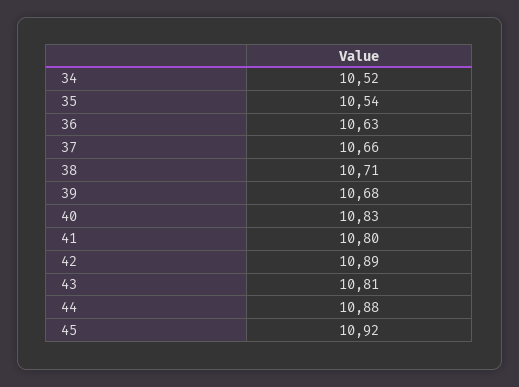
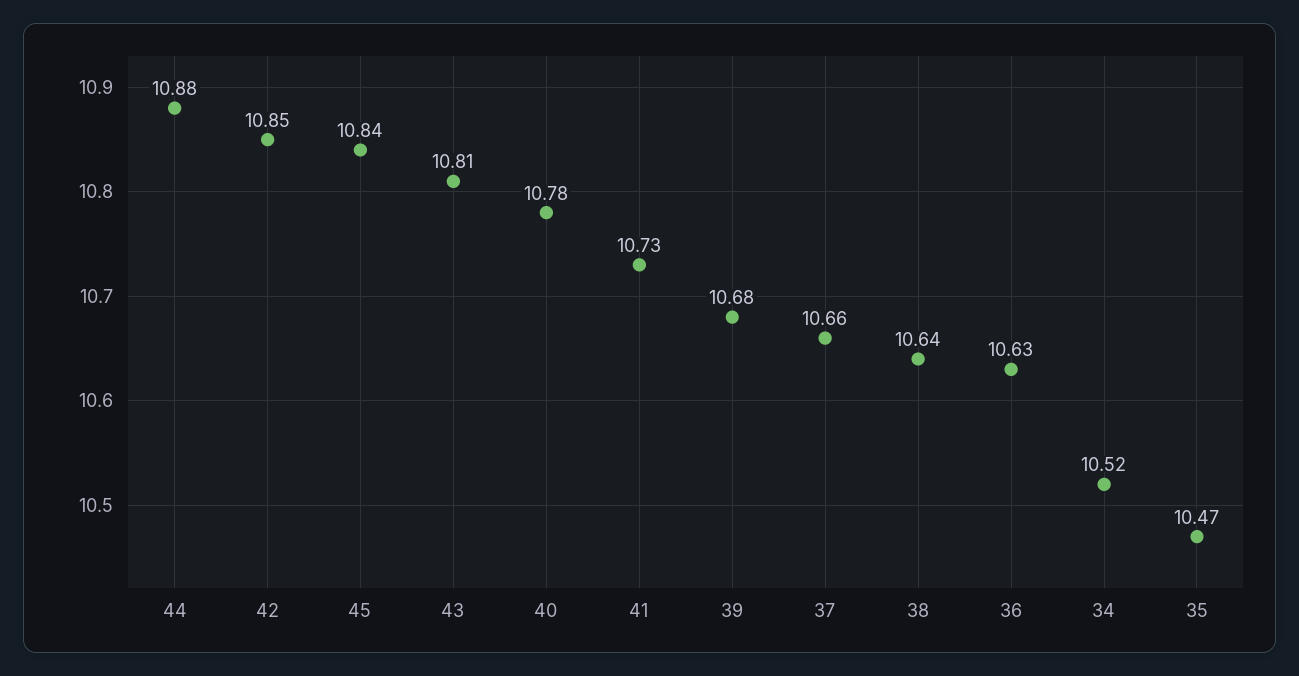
  {
    "34": 10.52,
-   "35": 10.54,
+   "35": 10.47,
    "36": 10.63,
    "37": 10.66,
-   "38": 10.71,
+   "38": 10.64,
    "39": 10.68,
-   "40": 10.83,
+   "40": 10.78,
-   "41": 10.8,
+   "41": 10.73,
-   "42": 10.89,
+   "42": 10.85,
    "43": 10.81,
    "44": 10.88,
-   "45": 10.92
+   "45": 10.84
  }

